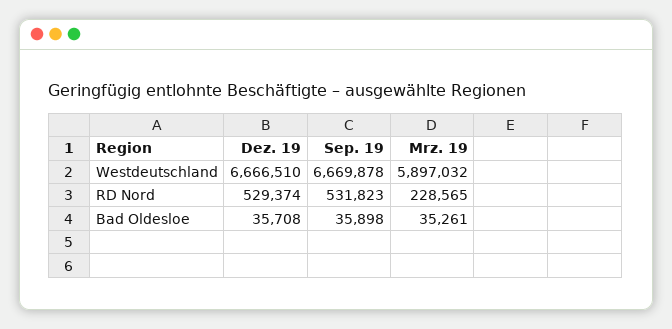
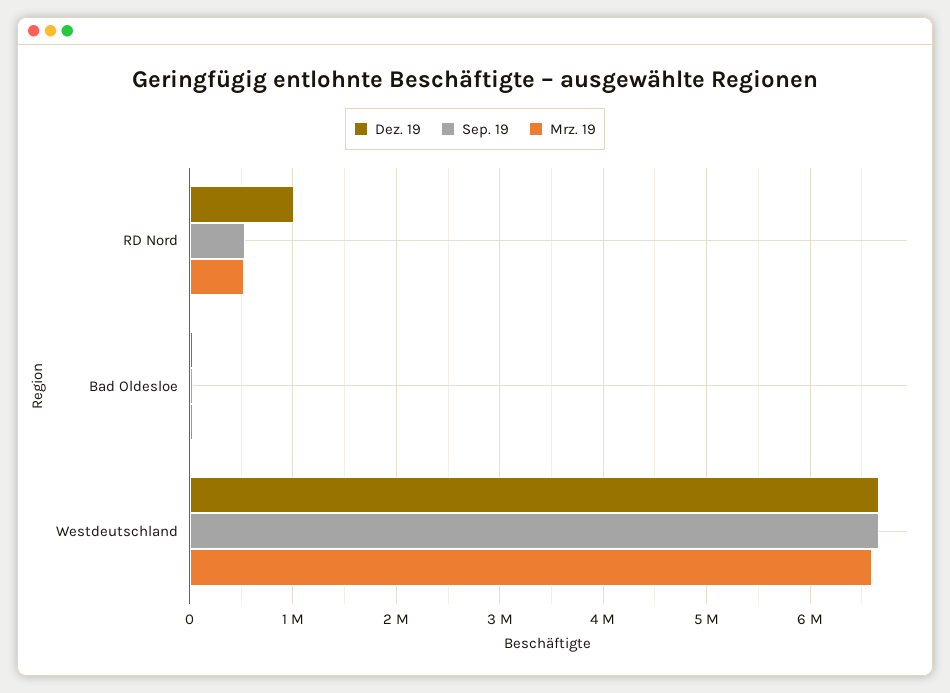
  {
    "Dez. 19": {
      "Westdeutschland": 6666510,
-     "RD Nord": 529374,
+     "RD Nord": 1000000,
      "Bad Oldesloe": 35708
    },
    "Sep. 19": {
      "Westdeutschland": 6669878,
      "RD Nord": 531823,
      "Bad Oldesloe": 35898
    },
    "Mrz. 19": {
-     "Westdeutschland": 5897032,
+     "Westdeutschland": 6600000,
-     "RD Nord": 228565,
+     "RD Nord": 500000,
      "Bad Oldesloe": 35261
    }
  }

